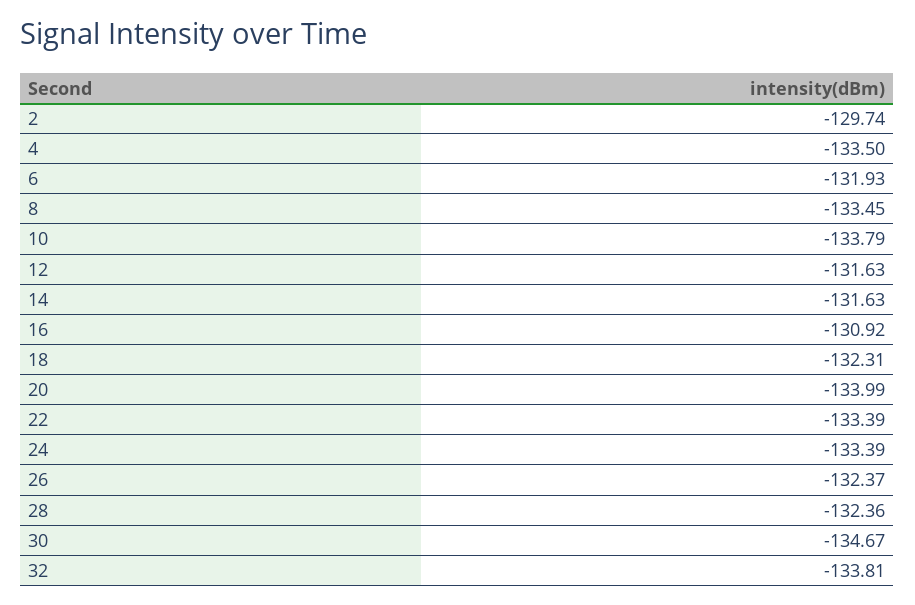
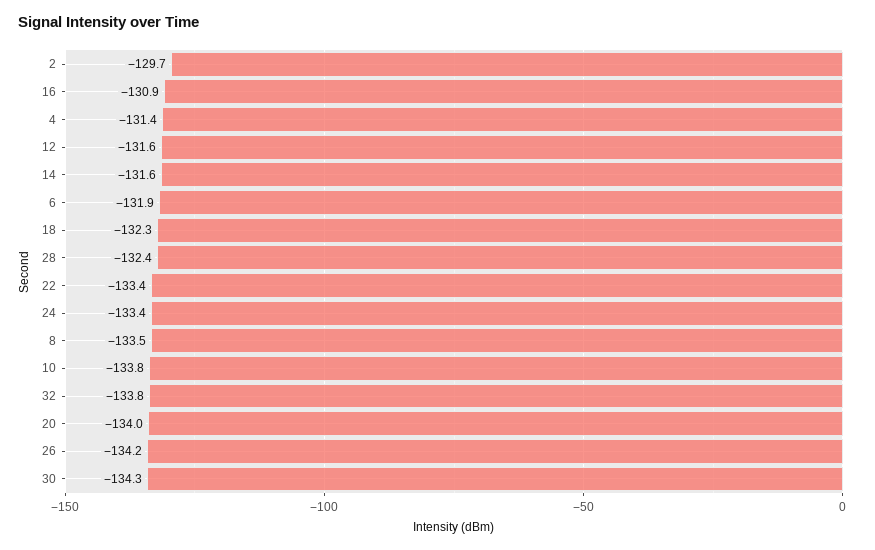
  {
    "2": -129.74,
-   "4": -133.5,
+   "4": -131.4,
    "6": -131.93,
    "8": -133.45,
    "10": -133.79,
    "12": -131.63,
    "14": -131.63,
    "16": -130.92,
    "18": -132.31,
    "20": -133.99,
    "22": -133.39,
    "24": -133.39,
-   "26": -132.37,
+   "26": -134.2,
    "28": -132.36,
-   "30": -134.67,
+   "30": -134.3,
    "32": -133.81
  }

